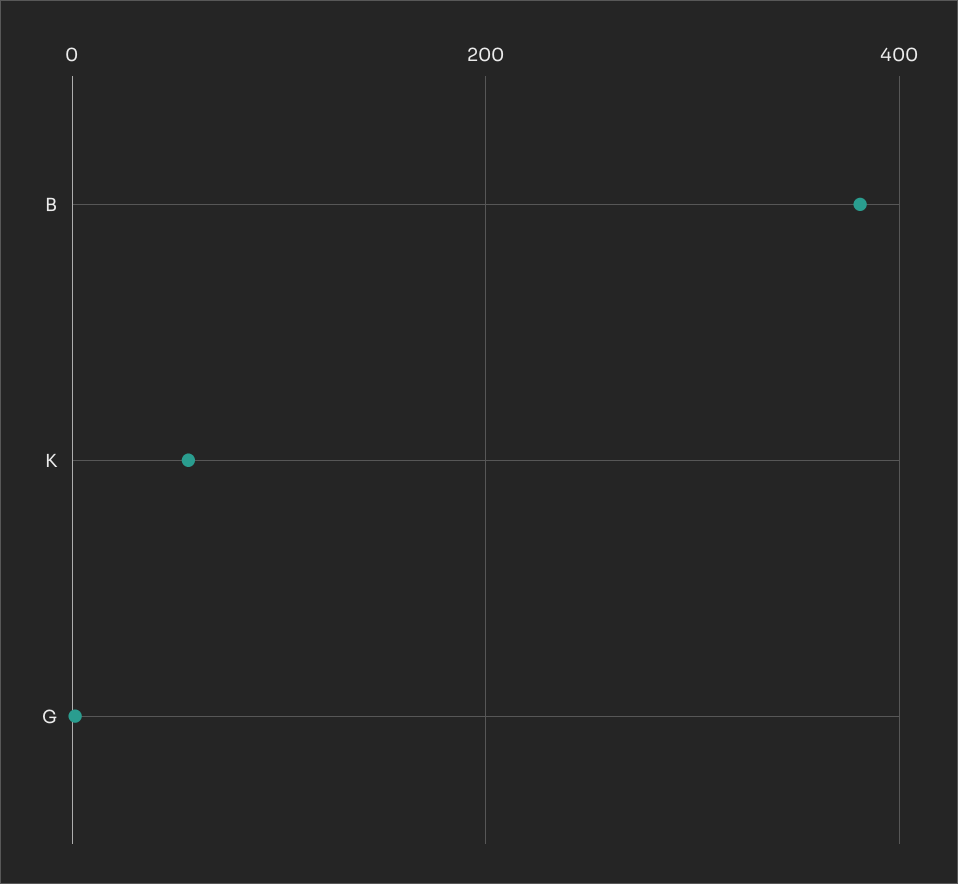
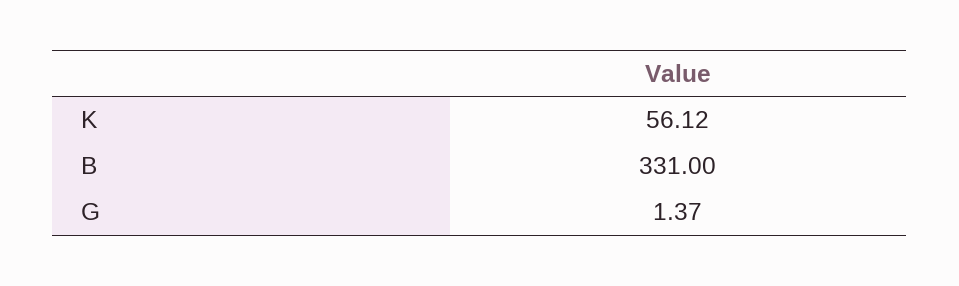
  {
-   "B": 380,
+   "B": 331,
    "K": 56.12,
    "G": 1.37
  }

